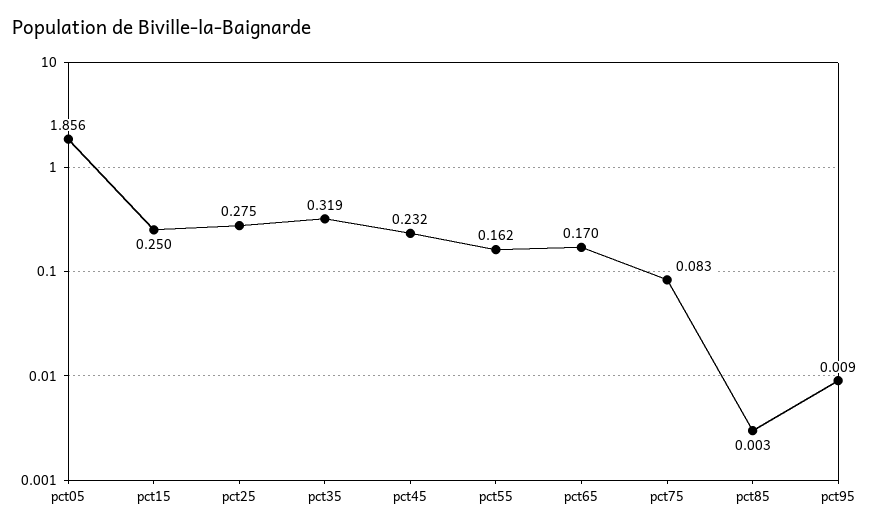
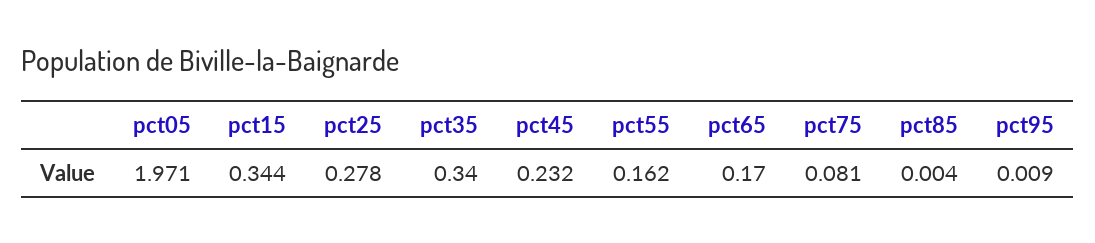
  {
-   "pct05": 1.856,
+   "pct05": 1.971,
-   "pct15": 0.25,
+   "pct15": 0.344,
-   "pct25": 0.275,
+   "pct25": 0.278,
-   "pct35": 0.319,
+   "pct35": 0.34,
    "pct45": 0.232,
    "pct55": 0.162,
    "pct65": 0.17,
-   "pct75": 0.083,
+   "pct75": 0.081,
-   "pct85": 0.003,
+   "pct85": 0.004,
    "pct95": 0.009
  }

